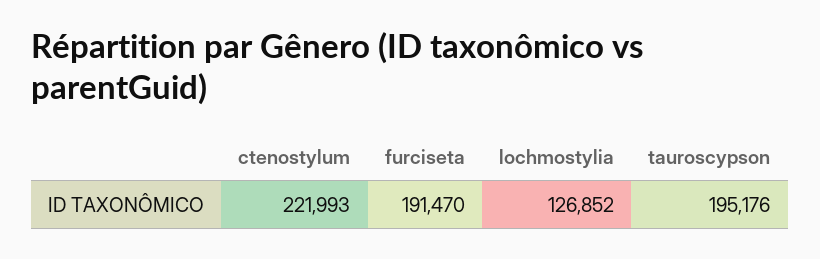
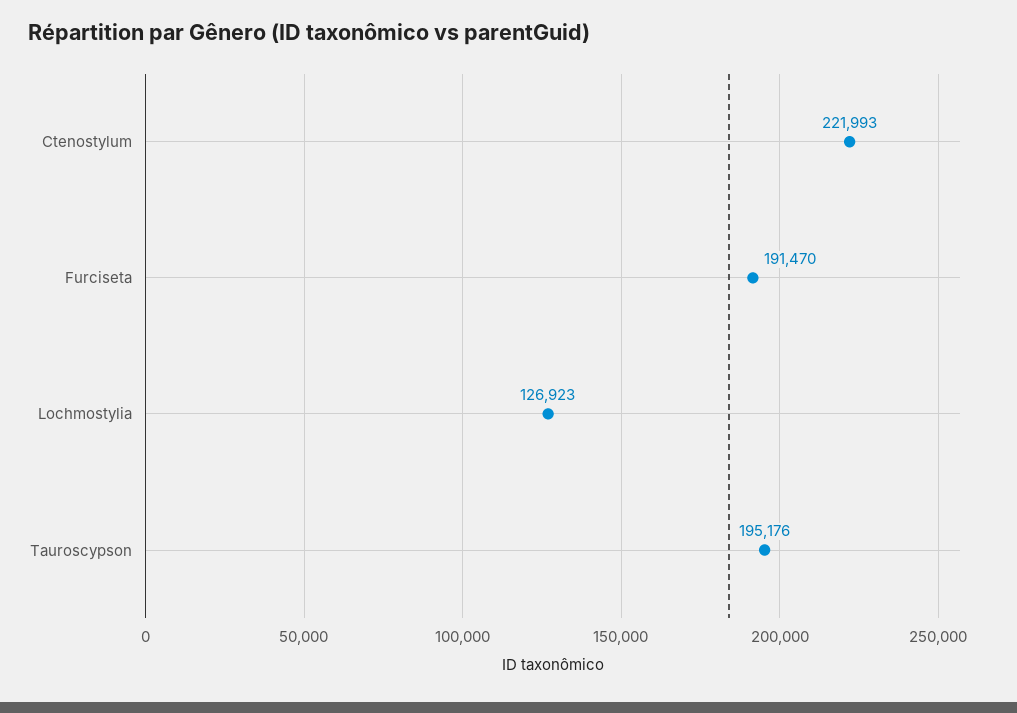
  {
    "ctenostylum": 221993,
    "furciseta": 191470,
-   "lochmostylia": 126852,
+   "lochmostylia": 126923,
    "tauroscypson": 195176
  }

